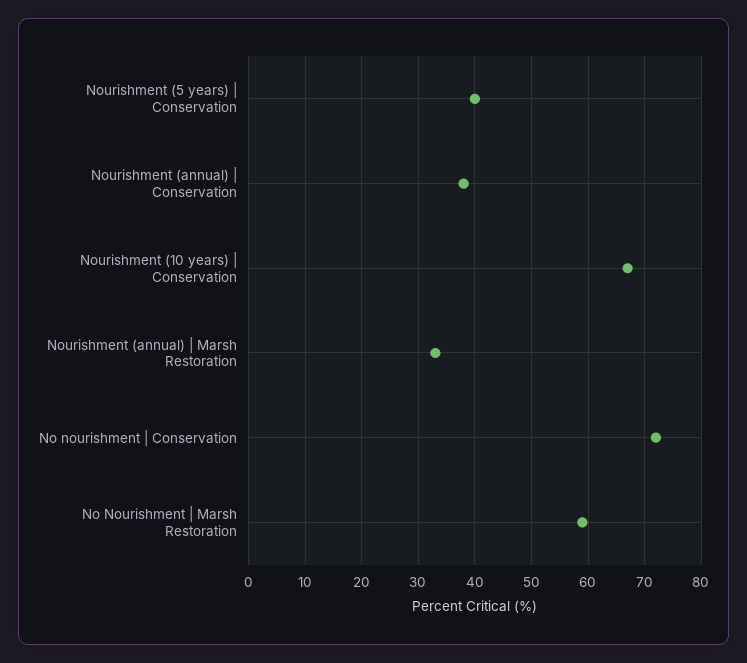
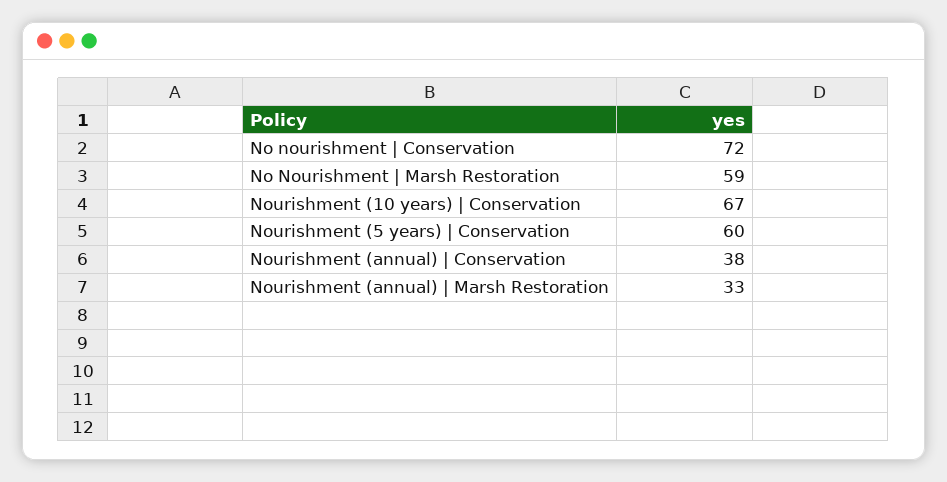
  {
-   "Nourishment (5 years) | Conservation": 40,
+   "Nourishment (5 years) | Conservation": 60,
    "Nourishment (annual) | Conservation": 38,
    "Nourishment (10 years) | Conservation": 67,
    "Nourishment (annual) | Marsh Restoration": 33,
    "No nourishment | Conservation": 72,
    "No Nourishment | Marsh Restoration": 59
  }

